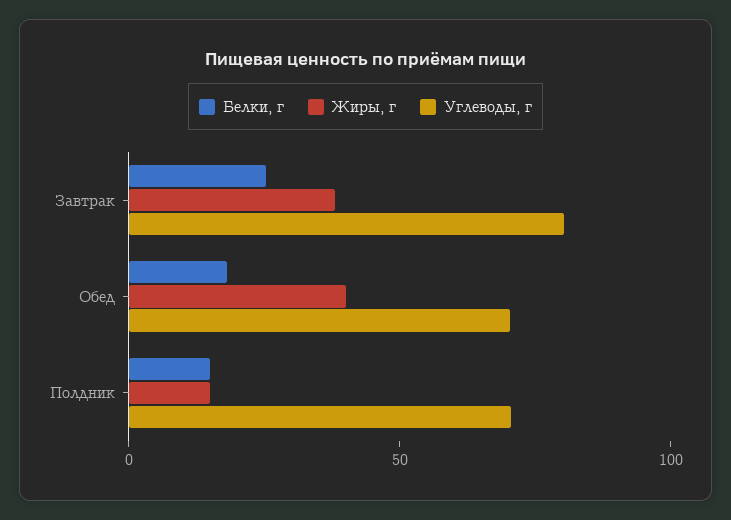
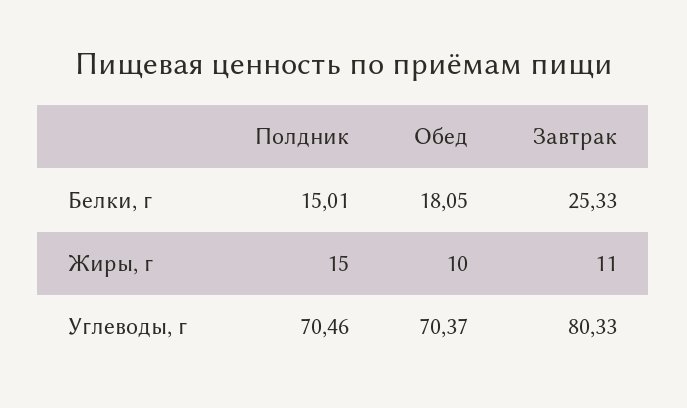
  {
    "Белки, г": {
      "Завтрак": 25.33,
      "Обед": 18.05,
      "Полдник": 15.01
    },
    "Жиры, г": {
-     "Завтрак": 40,
+     "Завтрак": 11,
-     "Обед": 40,
+     "Обед": 10,
      "Полдник": 15
    },
    "Углеводы, г": {
      "Завтрак": 80.33,
      "Обед": 70.37,
      "Полдник": 70.46
    }
  }

